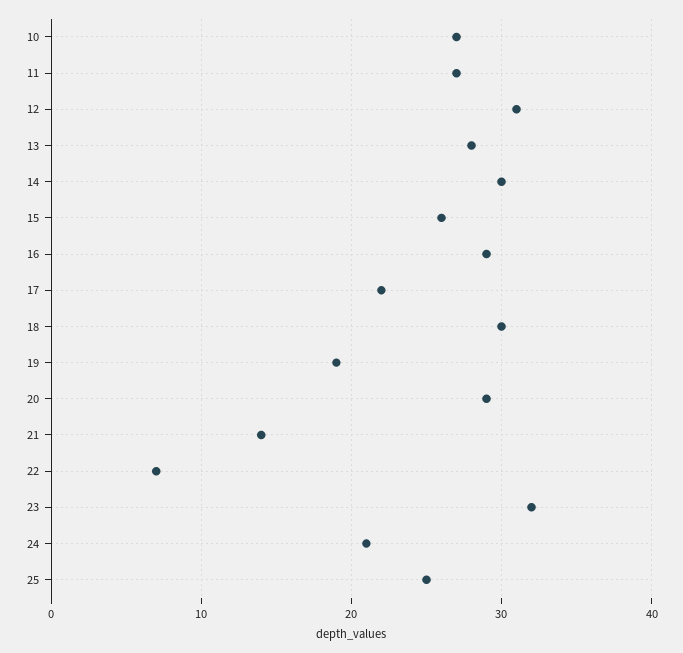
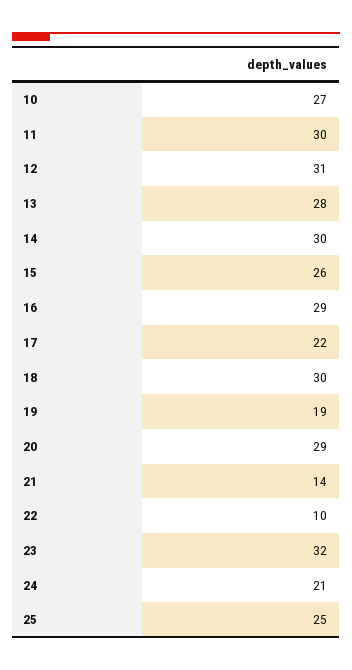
  {
    "10": 27,
-   "11": 27,
+   "11": 30,
    "12": 31,
    "13": 28,
    "14": 30,
    "15": 26,
    "16": 29,
    "17": 22,
    "18": 30,
    "19": 19,
    "20": 29,
    "21": 14,
-   "22": 7,
+   "22": 10,
    "23": 32,
    "24": 21,
    "25": 25
  }

